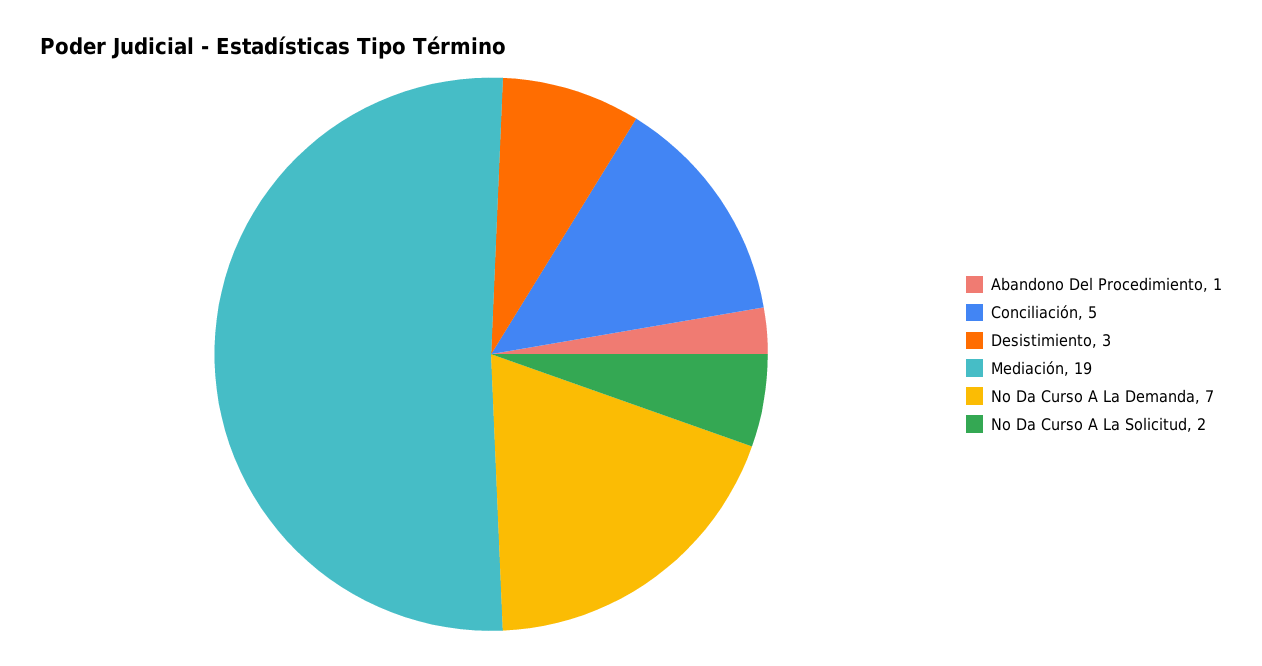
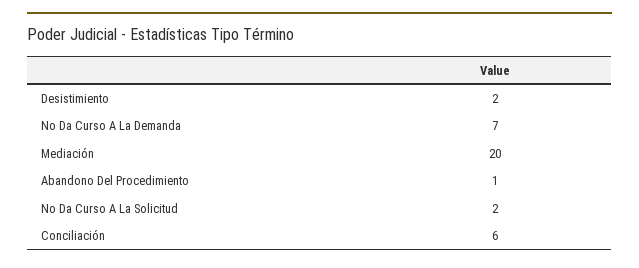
  {
    "Abandono Del Procedimiento": 1,
-   "Conciliación": 5,
+   "Conciliación": 6,
-   "Desistimiento": 3,
+   "Desistimiento": 2,
-   "Mediación": 19,
+   "Mediación": 20,
    "No Da Curso A La Demanda": 7,
    "No Da Curso A La Solicitud": 2
  }

